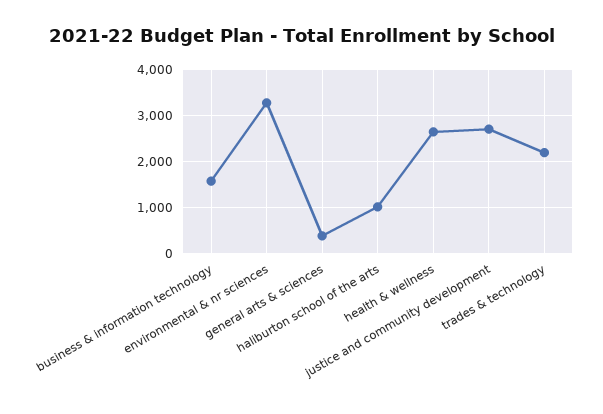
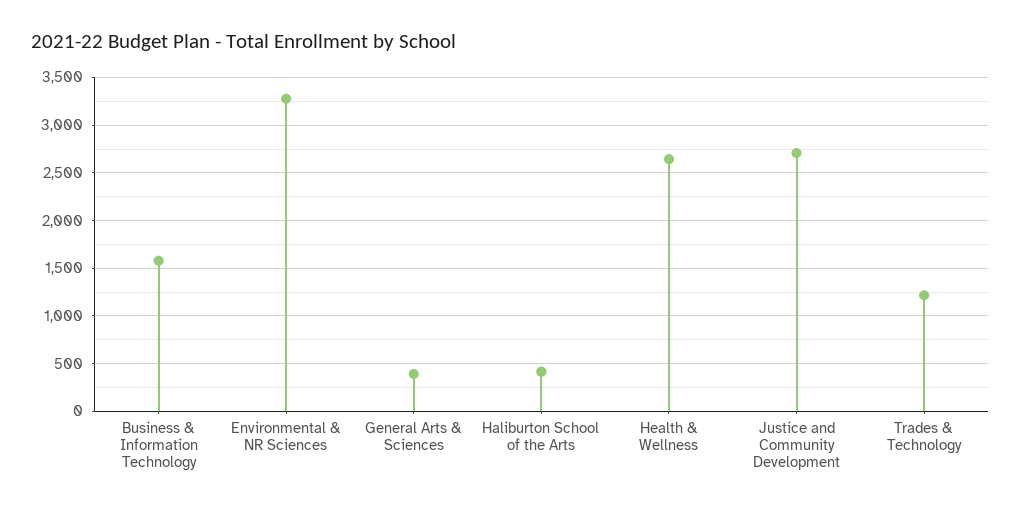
  {
    "business & information technology": 1600,
    "environmental & nr sciences": 3300,
    "general arts & sciences": 400,
-   "haliburton school of the arts": 1000,
+   "haliburton school of the arts": 400,
    "health & wellness": 2600,
    "justice and community development": 2700,
-   "trades & technology": 2200
+   "trades & technology": 1200
  }

